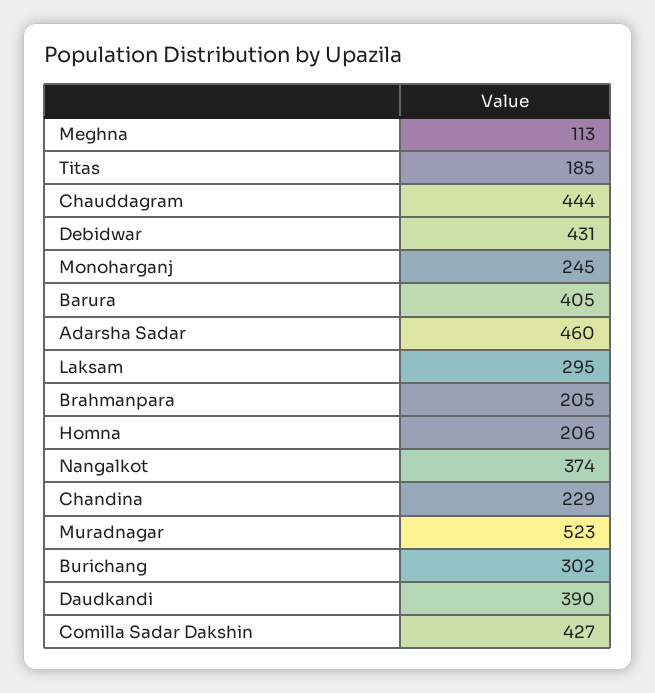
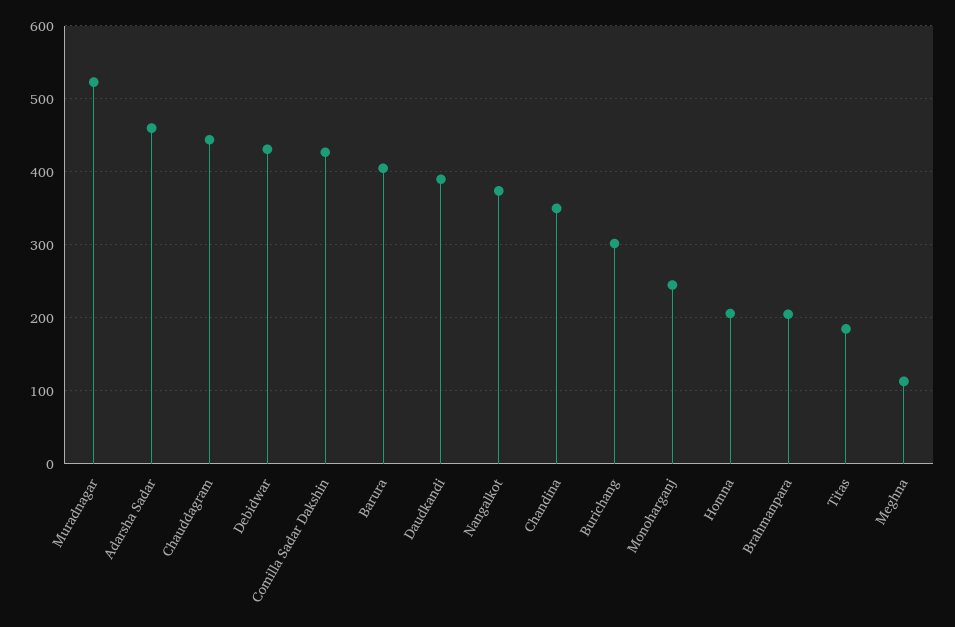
  {
    "Meghna": 113,
    "Titas": 185,
    "Chauddagram": 444,
    "Debidwar": 431,
    "Monoharganj": 245,
    "Barura": 405,
    "Adarsha Sadar": 460,
-   "Laksam": 295,
    "Brahmanpara": 205,
    "Homna": 206,
    "Nangalkot": 374,
-   "Chandina": 229,
+   "Chandina": 350,
    "Muradnagar": 523,
    "Burichang": 302,
    "Daudkandi": 390,
    "Comilla Sadar Dakshin": 427
  }

